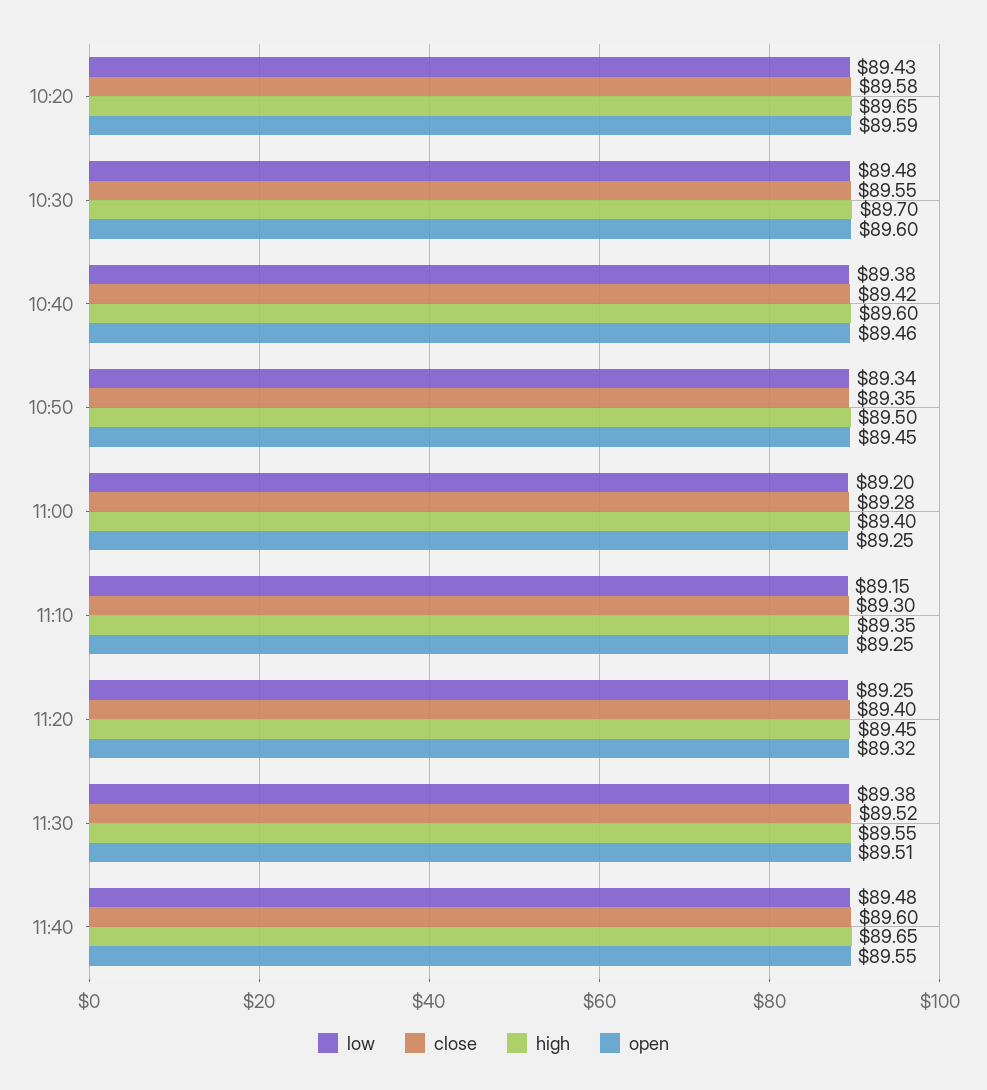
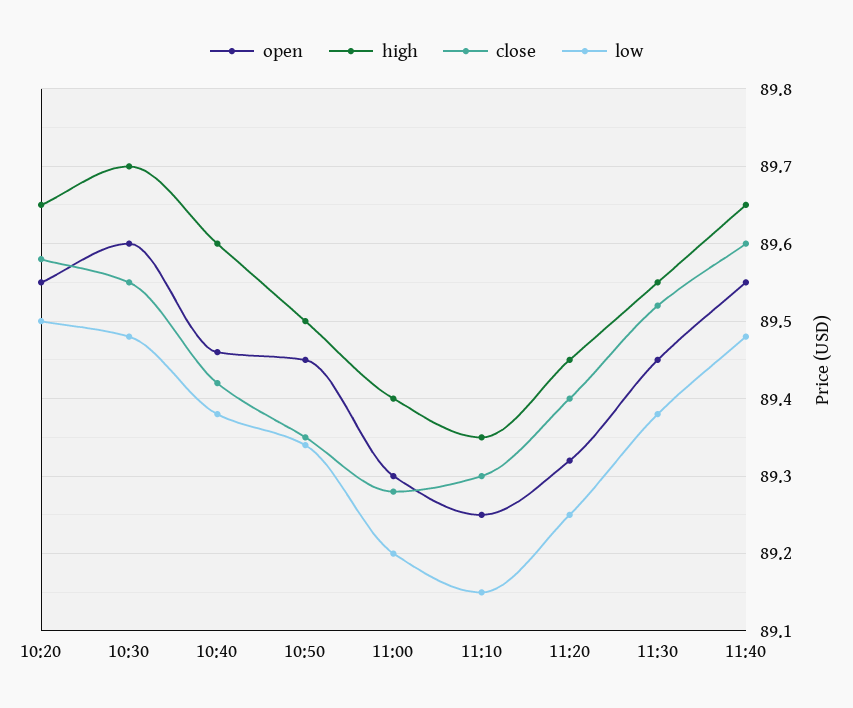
  {
    "low": {
-     "10:20": 89.43,
+     "10:20": 89.5,
      "10:30": 89.48,
      "10:40": 89.38,
      "10:50": 89.34,
      "11:00": 89.2,
      "11:10": 89.15,
      "11:20": 89.25,
      "11:30": 89.38,
      "11:40": 89.48
    },
    "close": {
      "10:20": 89.58,
      "10:30": 89.55,
      "10:40": 89.42,
      "10:50": 89.35,
      "11:00": 89.28,
      "11:10": 89.3,
      "11:20": 89.4,
      "11:30": 89.52,
      "11:40": 89.6
    },
    "high": {
      "10:20": 89.65,
      "10:30": 89.7,
      "10:40": 89.6,
      "10:50": 89.5,
      "11:00": 89.4,
      "11:10": 89.35,
      "11:20": 89.45,
      "11:30": 89.55,
      "11:40": 89.65
    },
    "open": {
-     "10:20": 89.59,
+     "10:20": 89.55,
      "10:30": 89.6,
      "10:40": 89.46,
      "10:50": 89.45,
-     "11:00": 89.25,
+     "11:00": 89.3,
      "11:10": 89.25,
      "11:20": 89.32,
-     "11:30": 89.51,
+     "11:30": 89.45,
      "11:40": 89.55
    }
  }

